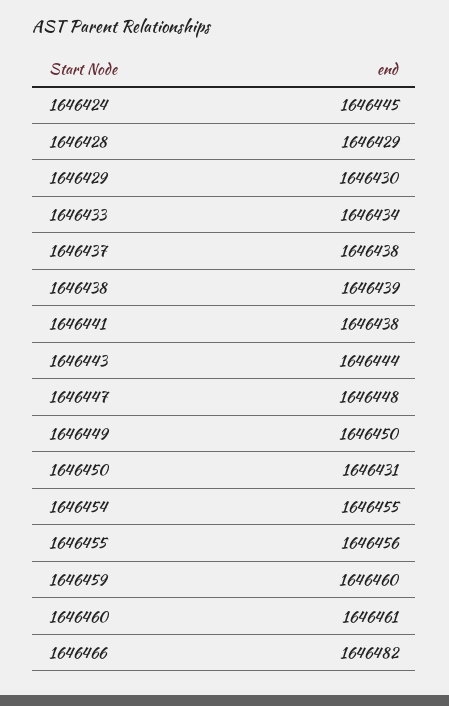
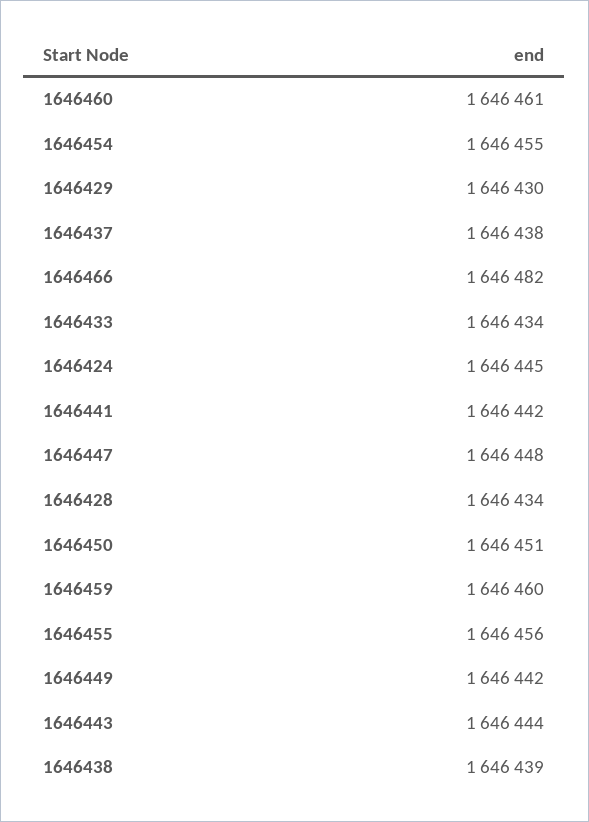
  {
    "1646424": 1646445,
-   "1646428": 1646429,
+   "1646428": 1646434,
    "1646429": 1646430,
    "1646433": 1646434,
    "1646437": 1646438,
    "1646438": 1646439,
-   "1646441": 1646438,
+   "1646441": 1646442,
    "1646443": 1646444,
    "1646447": 1646448,
-   "1646449": 1646450,
+   "1646449": 1646442,
-   "1646450": 1646431,
+   "1646450": 1646451,
    "1646454": 1646455,
    "1646455": 1646456,
    "1646459": 1646460,
    "1646460": 1646461,
    "1646466": 1646482
  }

